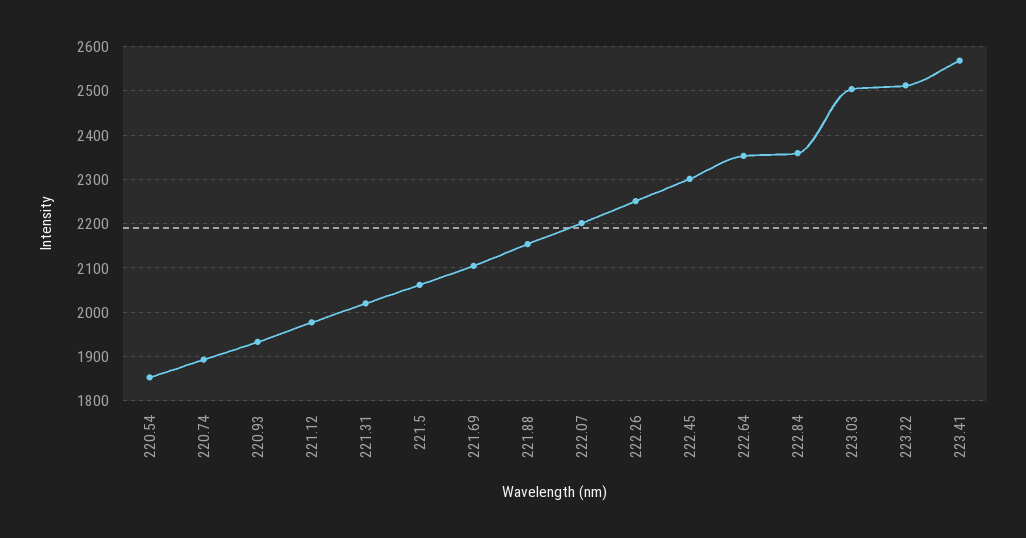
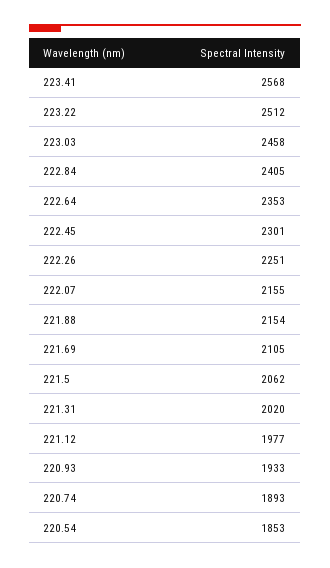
  {
    "220.54": 1853,
    "220.74": 1893,
    "220.93": 1933,
    "221.12": 1977,
    "221.31": 2020,
    "221.5": 2062,
    "221.69": 2105,
    "221.88": 2154,
-   "222.07": 2200,
+   "222.07": 2155,
    "222.26": 2251,
    "222.45": 2301,
    "222.64": 2353,
-   "222.84": 2360,
+   "222.84": 2405,
-   "223.03": 2500,
+   "223.03": 2458,
    "223.22": 2512,
    "223.41": 2568
  }

